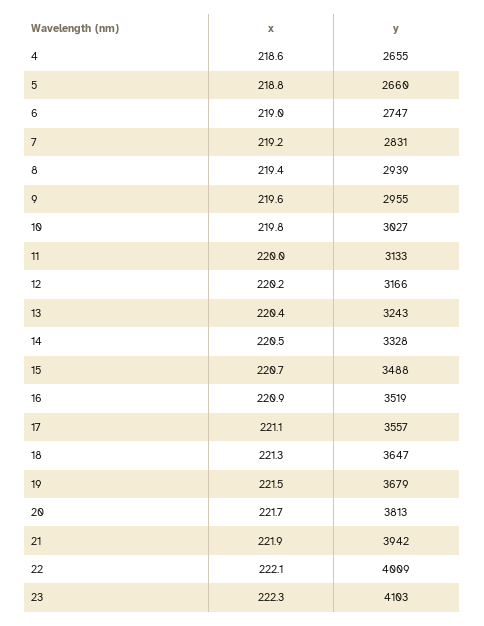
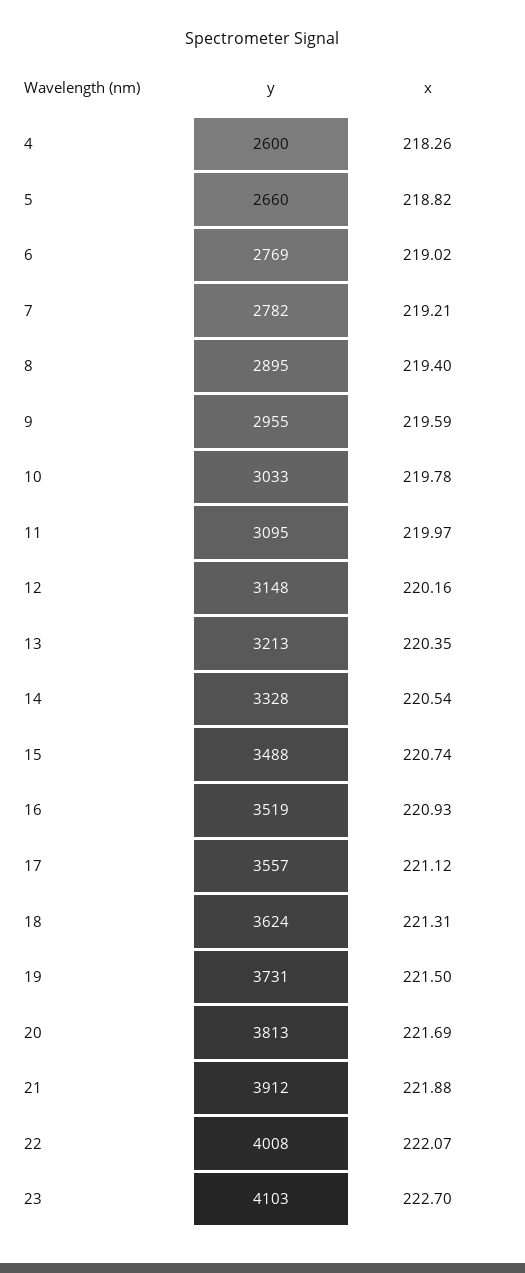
  {
    "x": {
-     "4": 218.6,
+     "4": 218.26,
      "5": 218.82,
      "6": 219.02,
      "7": 219.21,
      "8": 219.4,
      "9": 219.59,
      "10": 219.78,
      "11": 219.97,
      "12": 220.16,
      "13": 220.35,
      "14": 220.54,
      "15": 220.74,
      "16": 220.93,
      "17": 221.12,
      "18": 221.31,
      "19": 221.5,
      "20": 221.69,
      "21": 221.88,
      "22": 222.07,
-     "23": 222.3
+     "23": 222.7
    },
    "y": {
-     "4": 2655,
+     "4": 2600,
      "5": 2660,
-     "6": 2747,
+     "6": 2769,
-     "7": 2831,
+     "7": 2782,
-     "8": 2939,
+     "8": 2895,
      "9": 2955,
-     "10": 3027,
+     "10": 3033,
-     "11": 3133,
+     "11": 3095,
-     "12": 3166,
+     "12": 3148,
-     "13": 3243,
+     "13": 3213,
      "14": 3328,
      "15": 3488,
      "16": 3519,
      "17": 3557,
-     "18": 3647,
+     "18": 3624,
-     "19": 3679,
+     "19": 3731,
      "20": 3813,
-     "21": 3942,
+     "21": 3912,
-     "22": 4009,
+     "22": 4008,
      "23": 4103
    }
  }

